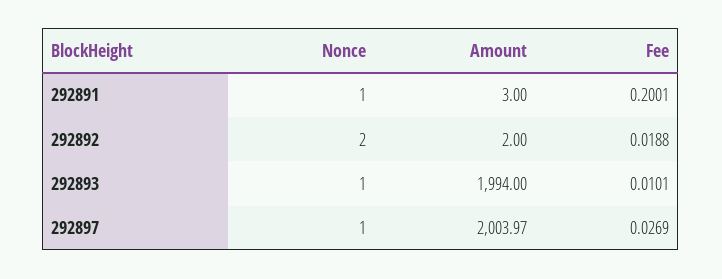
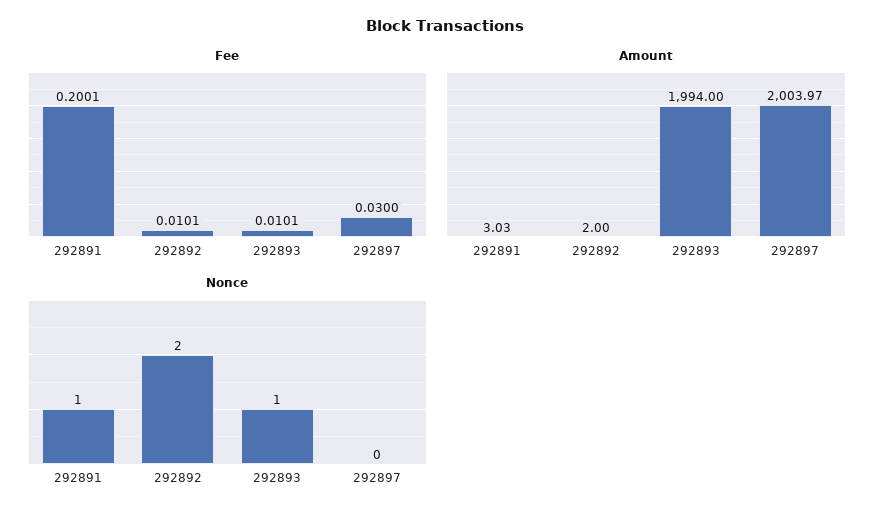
  {
    "Nonce": {
      "292891": 1,
      "292892": 2,
      "292893": 1,
-     "292897": 1
+     "292897": 0
    },
    "Amount": {
-     "292891": 3,
+     "292891": 3.03,
      "292892": 2,
      "292893": 1994,
      "292897": 2003.97
    },
    "Fee": {
      "292891": 0.2001,
-     "292892": 0.0188,
+     "292892": 0.0101,
      "292893": 0.0101,
-     "292897": 0.0269
+     "292897": 0.03
    }
  }

